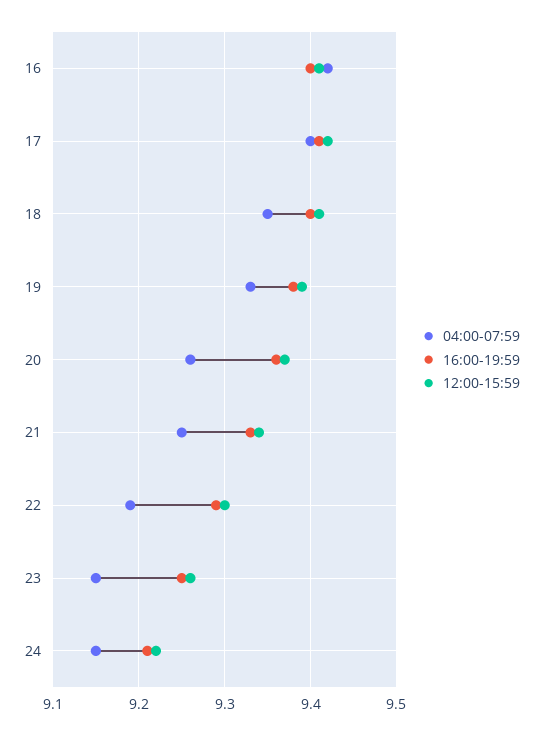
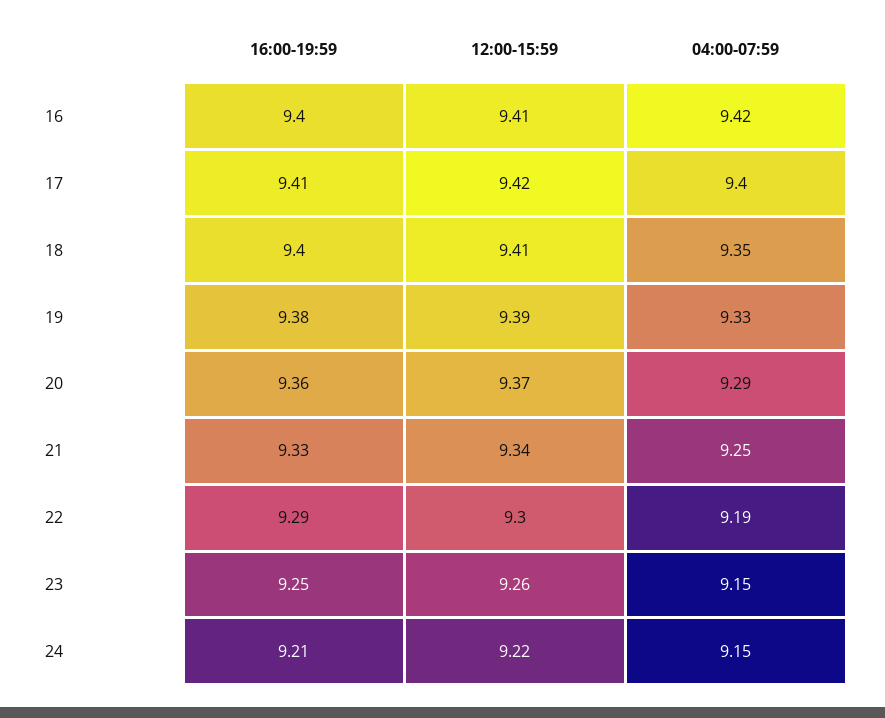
  {
    "04:00-07:59": {
      "16": 9.42,
      "17": 9.4,
      "18": 9.35,
      "19": 9.33,
-     "20": 9.26,
+     "20": 9.29,
      "21": 9.25,
      "22": 9.19,
      "23": 9.15,
      "24": 9.15
    },
    "16:00-19:59": {
      "16": 9.4,
      "17": 9.41,
      "18": 9.4,
      "19": 9.38,
      "20": 9.36,
      "21": 9.33,
      "22": 9.29,
      "23": 9.25,
      "24": 9.21
    },
    "12:00-15:59": {
      "16": 9.41,
      "17": 9.42,
      "18": 9.41,
      "19": 9.39,
      "20": 9.37,
      "21": 9.34,
      "22": 9.3,
      "23": 9.26,
      "24": 9.22
    }
  }

